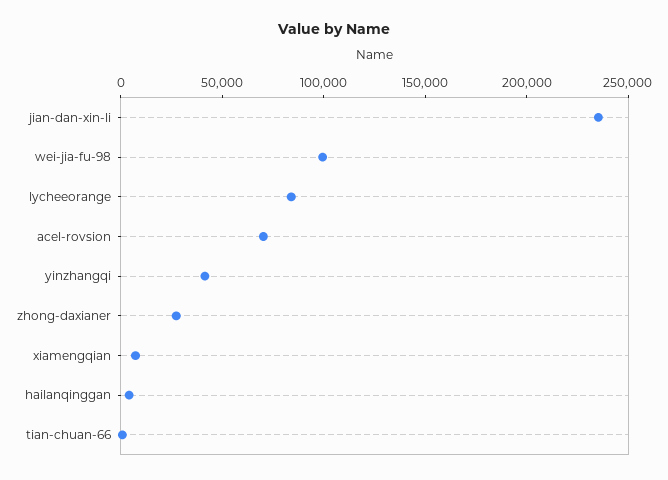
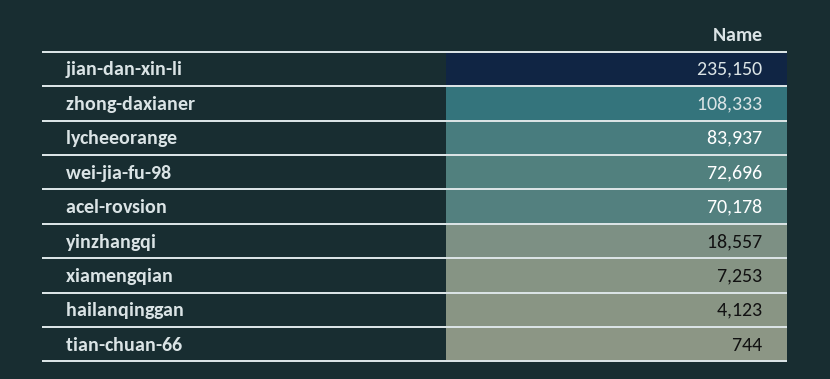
  {
    "jian-dan-xin-li": 235150,
-   "wei-jia-fu-98": 100000,
+   "wei-jia-fu-98": 72696,
    "lycheeorange": 83937,
    "acel-rovsion": 70178,
-   "yinzhangqi": 40000,
+   "yinzhangqi": 18557,
-   "zhong-daxianer": 30000,
+   "zhong-daxianer": 108333,
    "xiamengqian": 7253,
    "hailanqinggan": 4123,
    "tian-chuan-66": 744
  }

